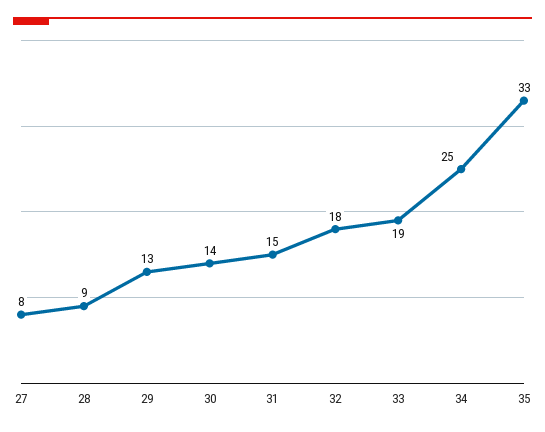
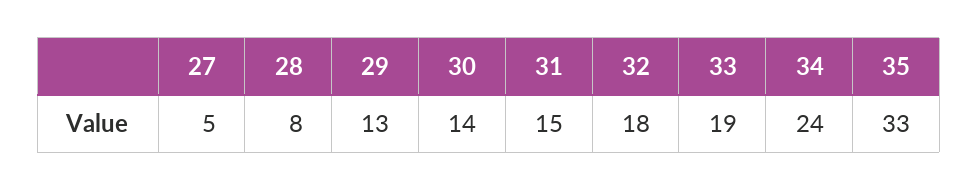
  {
-   "27": 8,
+   "27": 5,
-   "28": 9,
+   "28": 8,
    "29": 13,
    "30": 14,
    "31": 15,
    "32": 18,
    "33": 19,
-   "34": 25,
+   "34": 24,
    "35": 33
  }

